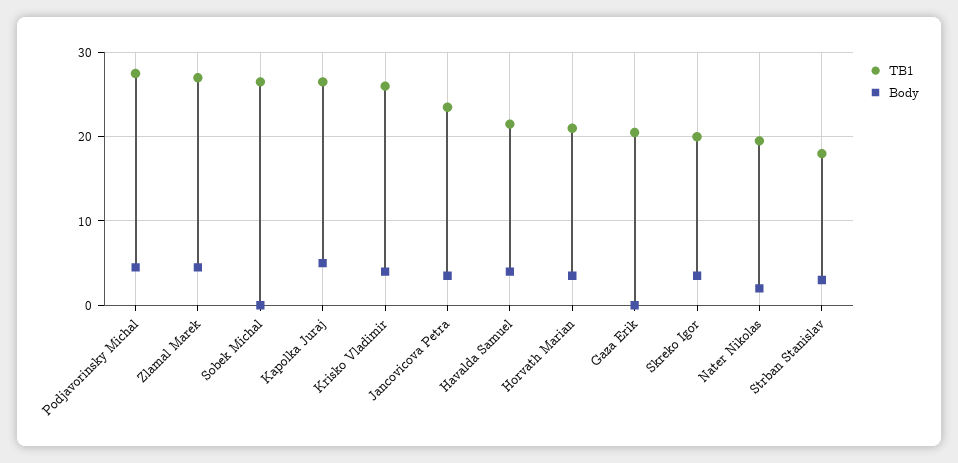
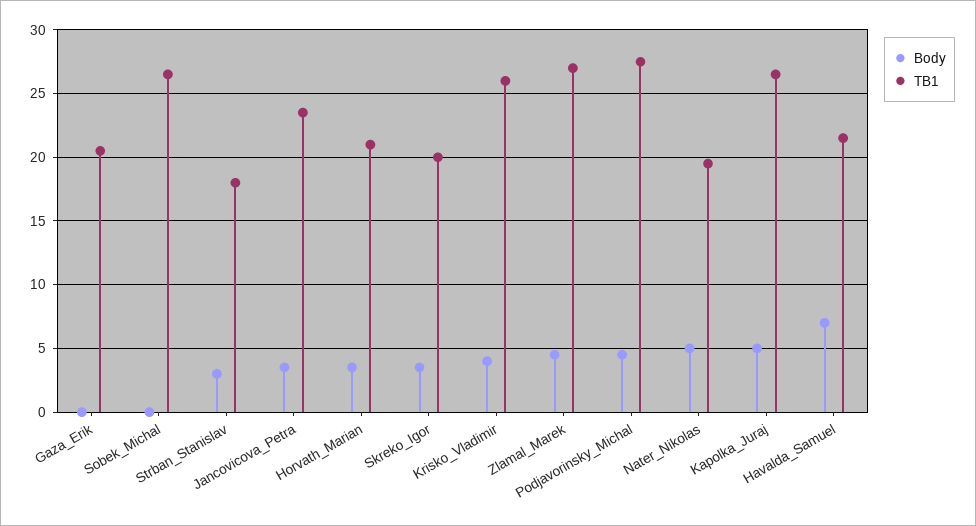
  {
    "TB1": {
      "Podjavorinsky Michal": 27.5,
      "Zlamal Marek": 27,
      "Sobek Michal": 26.5,
      "Kapolka Juraj": 26.5,
      "Krisko Vladimir": 26,
      "Jancovicova Petra": 23.5,
      "Havalda Samuel": 21.5,
      "Horvath Marian": 21,
      "Gaza Erik": 20.5,
      "Skreko Igor": 20,
      "Nater Nikolas": 19.5,
      "Strban Stanislav": 18
    },
    "Body": {
      "Podjavorinsky Michal": 4.5,
      "Zlamal Marek": 4.5,
      "Sobek Michal": 0,
      "Kapolka Juraj": 5,
      "Krisko Vladimir": 4,
      "Jancovicova Petra": 3.5,
-     "Havalda Samuel": 4,
+     "Havalda Samuel": 7,
      "Horvath Marian": 3.5,
      "Gaza Erik": 0,
      "Skreko Igor": 3.5,
-     "Nater Nikolas": 2,
+     "Nater Nikolas": 5,
      "Strban Stanislav": 3
    }
  }

